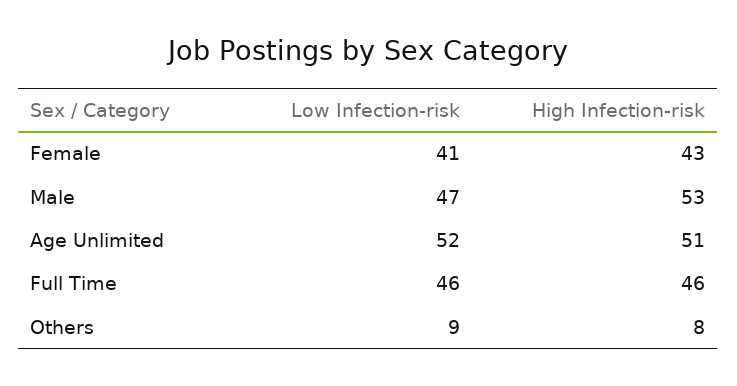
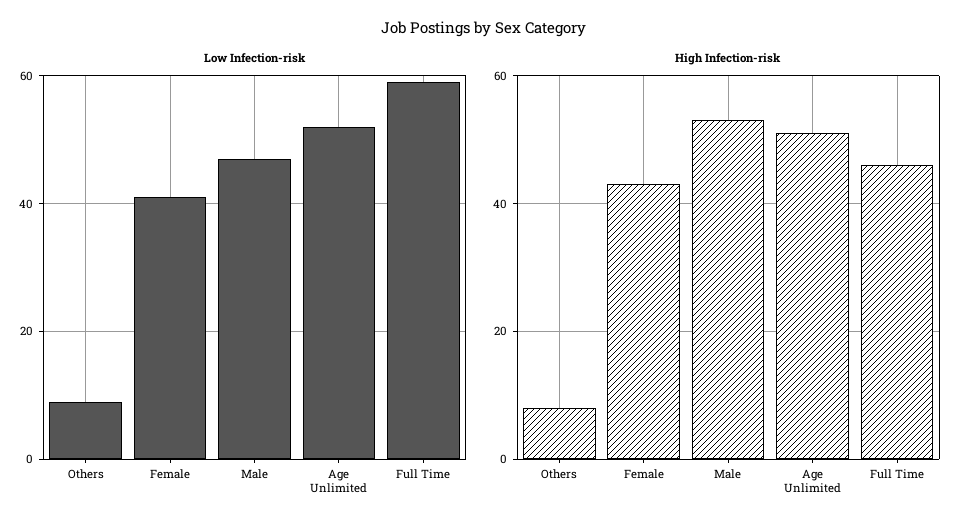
  {
    "Low Infection-risk": {
      "Female": 41,
      "Male": 47,
      "Age Unlimited": 52,
-     "Full Time": 46,
+     "Full Time": 60,
      "Others": 9
    },
    "High Infection-risk": {
      "Female": 43,
      "Male": 53,
      "Age Unlimited": 51,
      "Full Time": 46,
      "Others": 8
    }
  }

